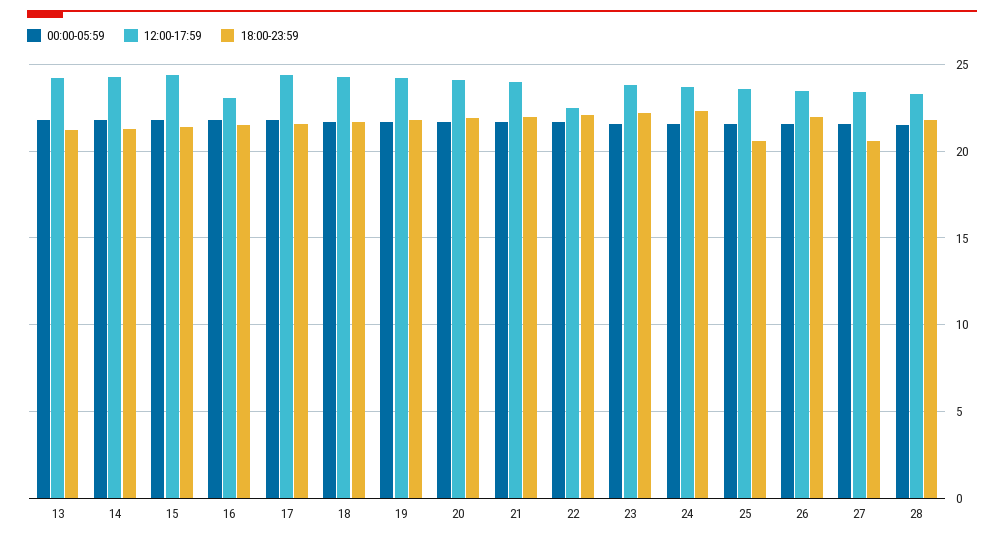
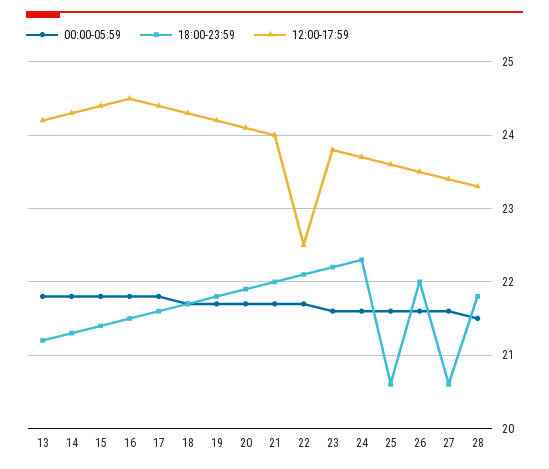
  {
    "00:00-05:59": {
      "13": 21.8,
      "14": 21.8,
      "15": 21.8,
      "16": 21.8,
      "17": 21.8,
      "18": 21.7,
      "19": 21.7,
      "20": 21.7,
      "21": 21.7,
      "22": 21.7,
      "23": 21.6,
      "24": 21.6,
      "25": 21.6,
      "26": 21.6,
      "27": 21.6,
      "28": 21.5
    },
    "12:00-17:59": {
      "13": 24.2,
      "14": 24.3,
      "15": 24.4,
-     "16": 23,
+     "16": 24.5,
      "17": 24.4,
      "18": 24.3,
      "19": 24.2,
      "20": 24.1,
      "21": 24,
      "22": 22.5,
      "23": 23.8,
      "24": 23.7,
      "25": 23.6,
      "26": 23.5,
      "27": 23.4,
      "28": 23.3
    },
    "18:00-23:59": {
      "13": 21.2,
      "14": 21.3,
      "15": 21.4,
      "16": 21.5,
      "17": 21.6,
      "18": 21.7,
      "19": 21.8,
      "20": 21.9,
      "21": 22,
      "22": 22.1,
      "23": 22.2,
      "24": 22.3,
      "25": 20.6,
      "26": 22,
      "27": 20.6,
      "28": 21.8
    }
  }

